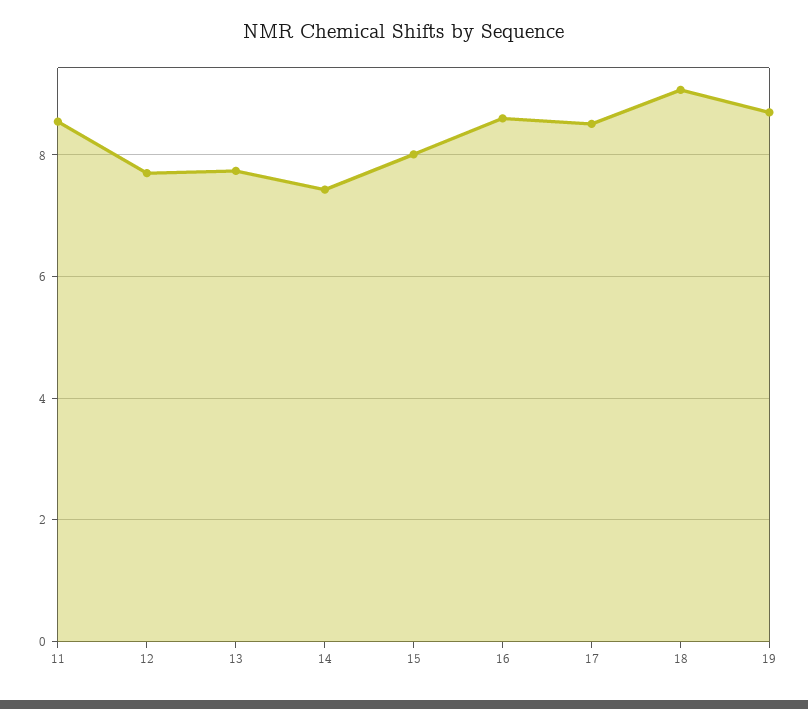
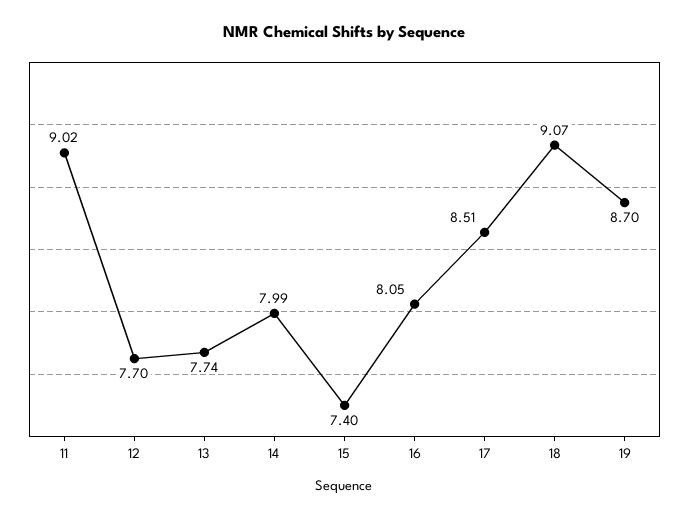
  {
-   "11": 8.6,
+   "11": 9.02,
    "12": 7.7,
    "13": 7.74,
-   "14": 7.4,
+   "14": 7.99,
-   "15": 8,
+   "15": 7.4,
-   "16": 8.6,
+   "16": 8.05,
    "17": 8.51,
    "18": 9.07,
    "19": 8.7
  }

